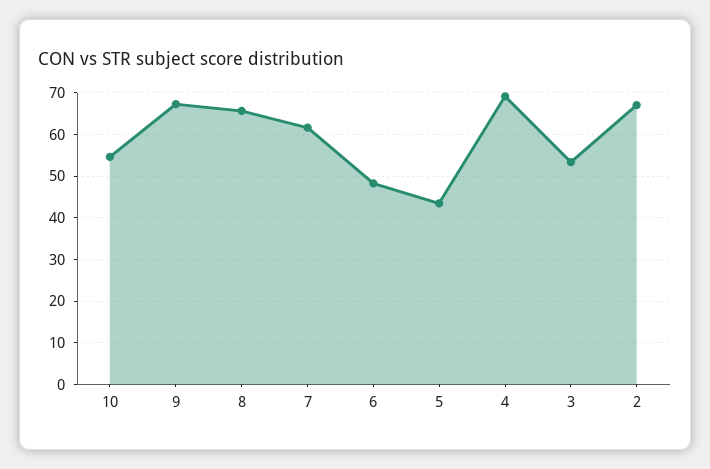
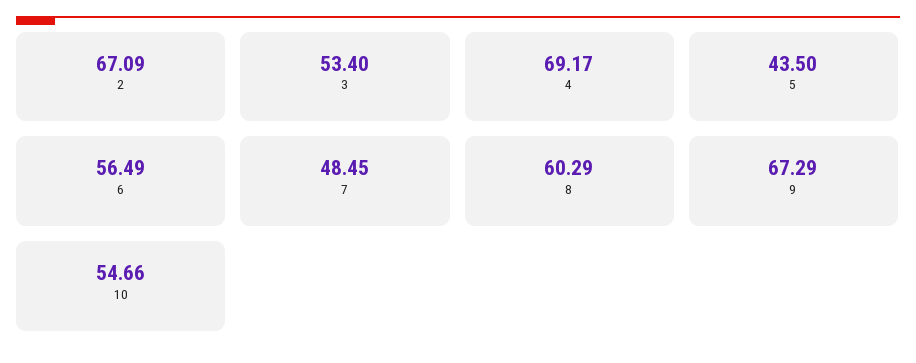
  {
    "10": 54.66,
    "9": 67.29,
-   "8": 66,
+   "8": 60.29,
-   "7": 62,
+   "7": 48.45,
-   "6": 48,
+   "6": 56.49,
    "5": 43.5,
    "4": 69.17,
    "3": 53.4,
    "2": 67.09
  }

